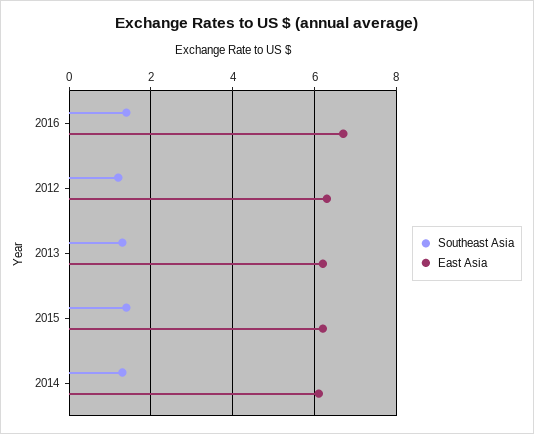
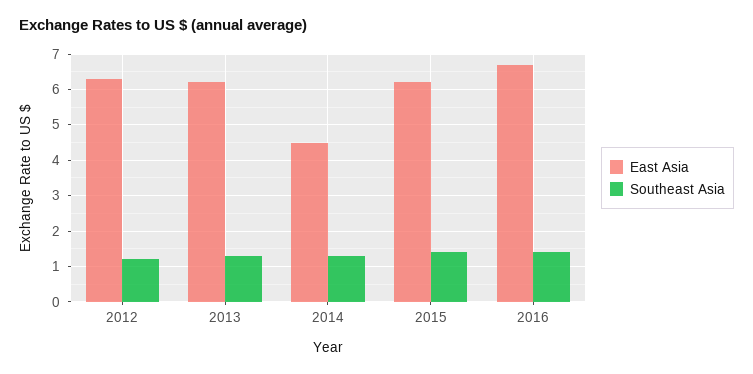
  {
    "Southeast Asia": {
      "2016": 1.5,
      "2012": 1,
      "2013": 1.5,
      "2015": 1.5,
      "2014": 1.5
    },
    "East Asia": {
      "2016": 6.5,
      "2012": 6.5,
      "2013": 6,
      "2015": 6,
-     "2014": 6
+     "2014": 4.5
    }
  }

